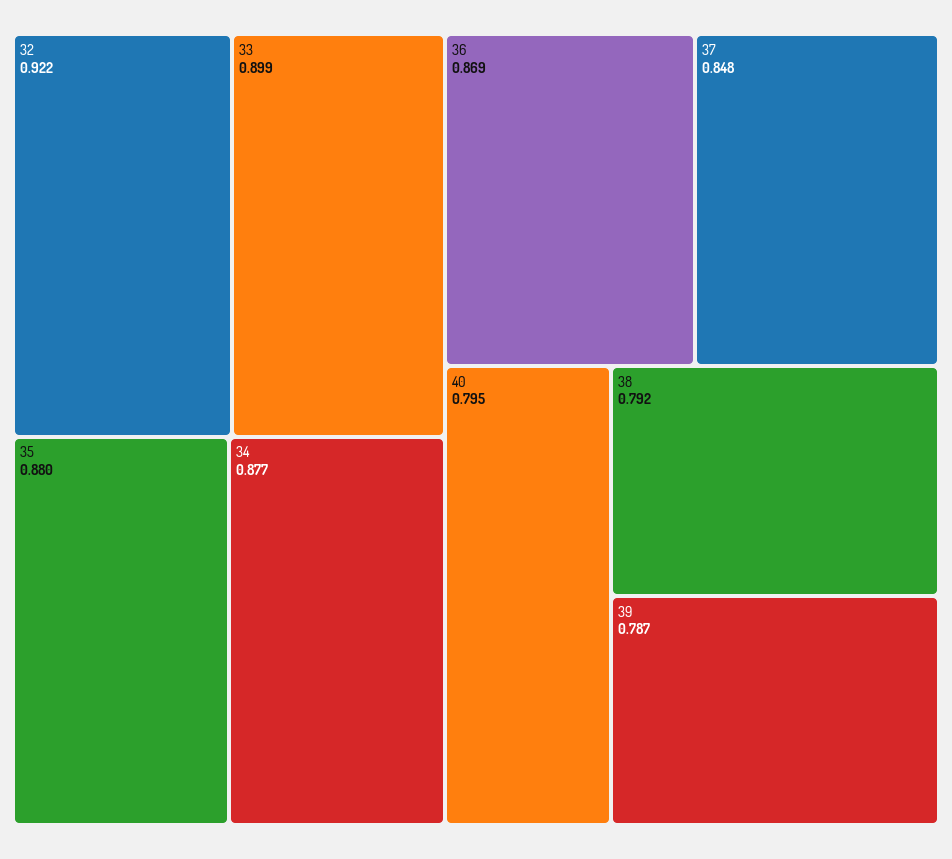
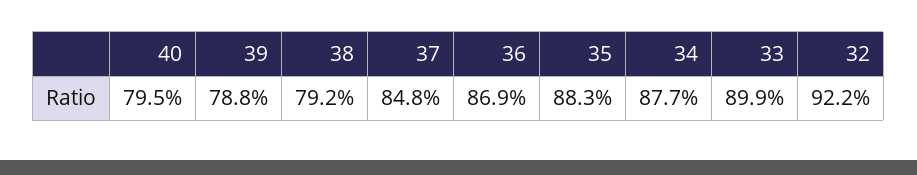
  {
    "32": 0.922,
    "33": 0.899,
-   "35": 0.88,
+   "35": 0.883,
    "34": 0.877,
    "36": 0.869,
    "37": 0.848,
    "40": 0.795,
    "38": 0.792,
-   "39": 0.787
+   "39": 0.788
  }

